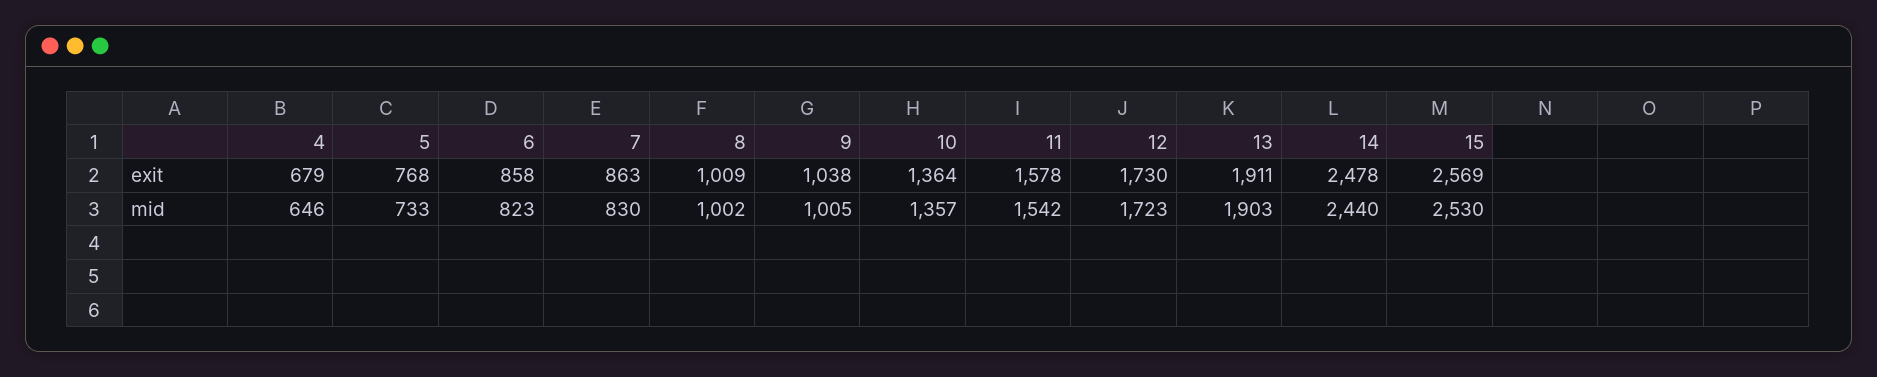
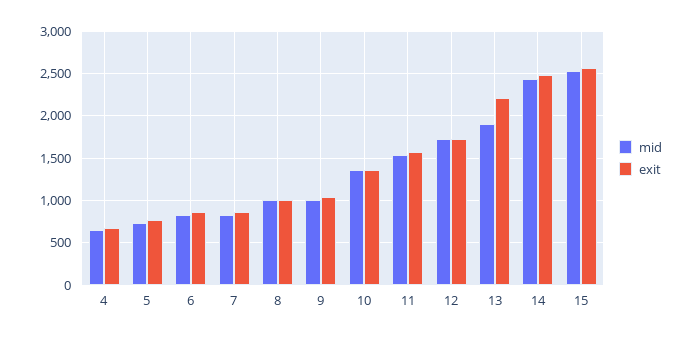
  {
    "exit": {
      "4": 679,
      "5": 768,
      "6": 858,
      "7": 863,
      "8": 1009,
      "9": 1038,
      "10": 1364,
      "11": 1578,
      "12": 1730,
-     "13": 1911,
+     "13": 2200,
      "14": 2478,
      "15": 2569
    },
    "mid": {
      "4": 646,
      "5": 733,
      "6": 823,
      "7": 830,
      "8": 1002,
      "9": 1005,
      "10": 1357,
      "11": 1542,
      "12": 1723,
      "13": 1903,
      "14": 2440,
      "15": 2530
    }
  }

